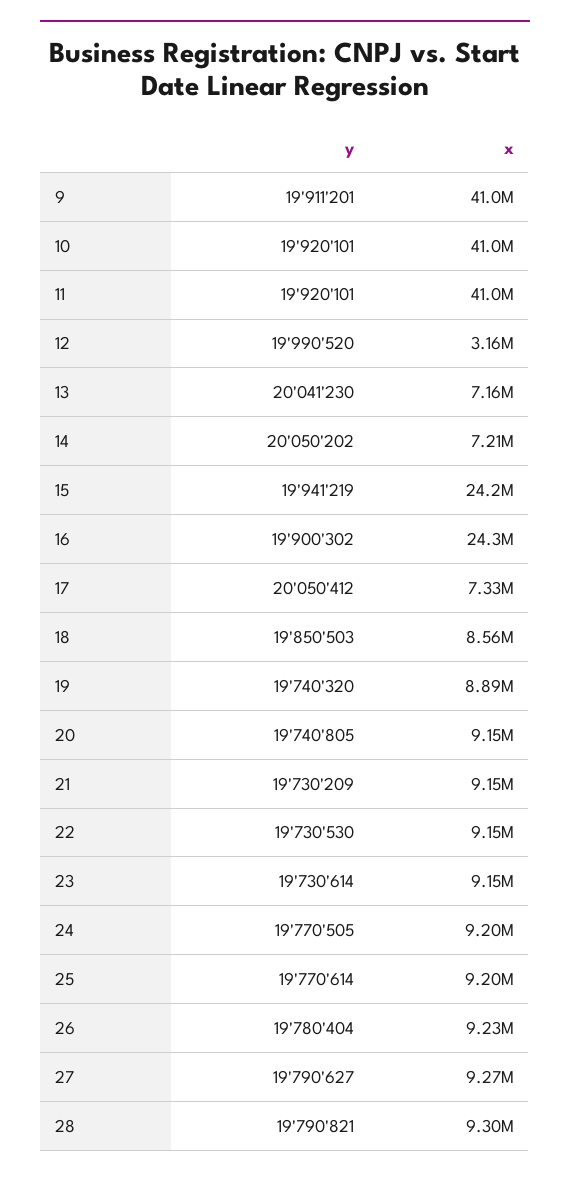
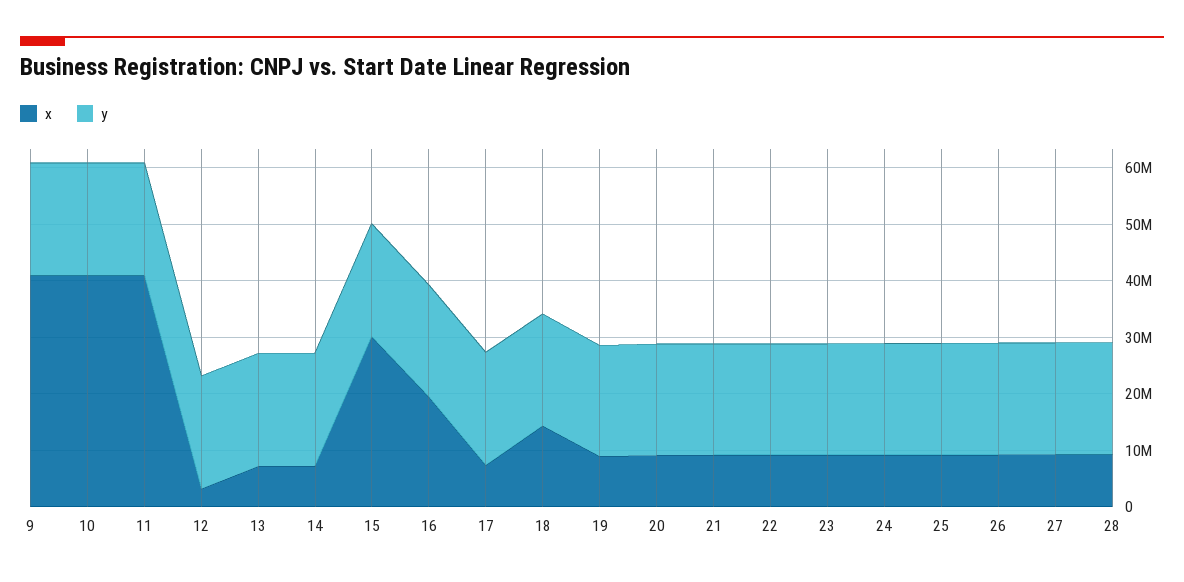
  {
    "y": {
      "9": 19911201,
      "10": 19920101,
      "11": 19920101,
      "12": 19990520,
      "13": 20041230,
      "14": 20050202,
      "15": 19941219,
      "16": 19900302,
      "17": 20050412,
      "18": 19850503,
      "19": 19740320,
      "20": 19740805,
      "21": 19730209,
      "22": 19730530,
      "23": 19730614,
      "24": 19770505,
      "25": 19770614,
      "26": 19780404,
      "27": 19790627,
      "28": 19790821
    },
    "x": {
      "9": 41000000,
      "10": 41000000,
      "11": 41000000,
      "12": 3160000,
      "13": 7160000,
      "14": 7210000,
-     "15": 24200000,
+     "15": 30000000,
-     "16": 24300000,
+     "16": 20000000,
      "17": 7330000,
-     "18": 8560000,
+     "18": 14000000,
      "19": 8890000,
      "20": 9150000,
      "21": 9150000,
      "22": 9150000,
      "23": 9150000,
      "24": 9200000,
      "25": 9200000,
      "26": 9230000,
      "27": 9270000,
      "28": 9300000
    }
  }

